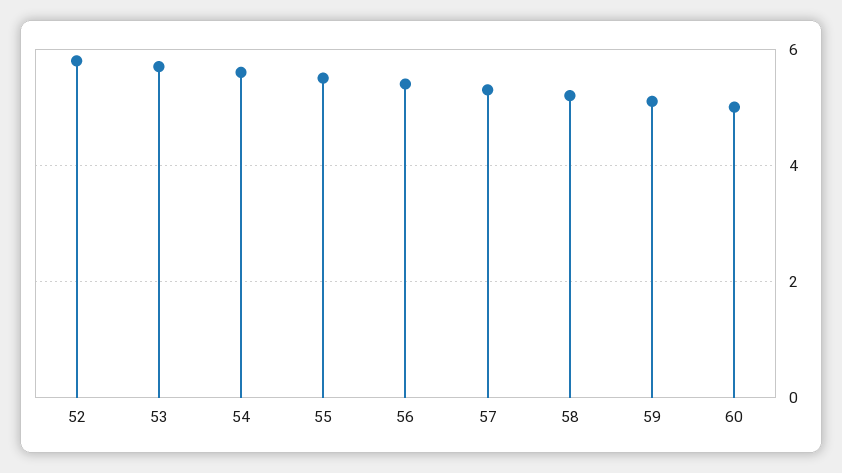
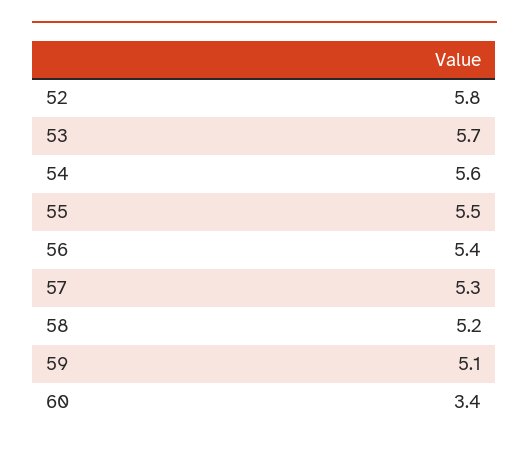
  {
    "52": 5.8,
    "53": 5.7,
    "54": 5.6,
    "55": 5.5,
    "56": 5.4,
    "57": 5.3,
    "58": 5.2,
    "59": 5.1,
-   "60": 5
+   "60": 3.4
  }

